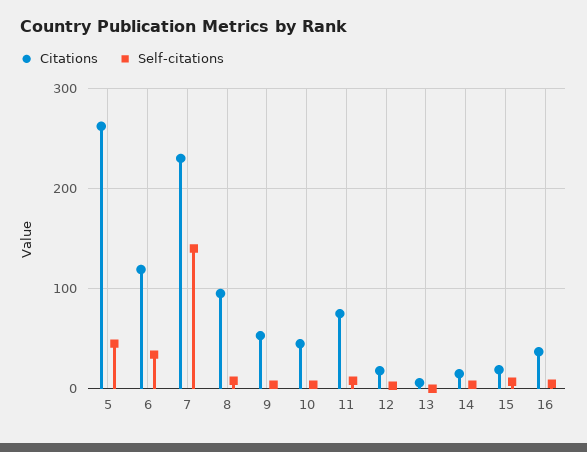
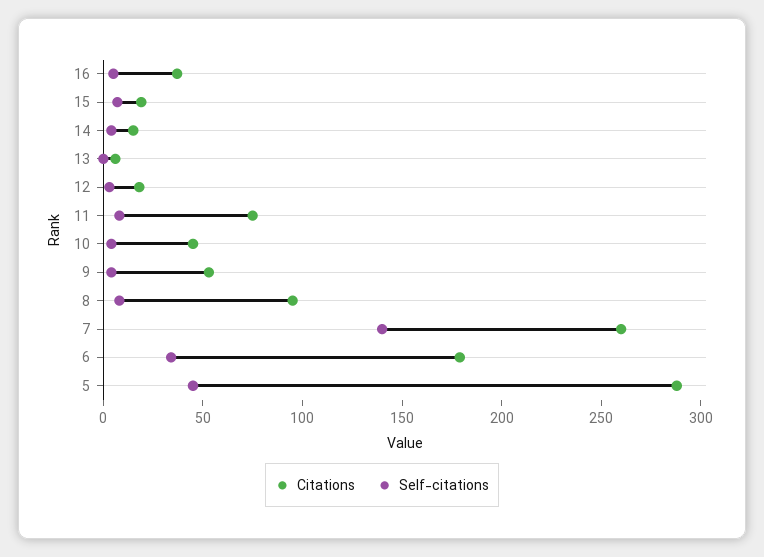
  {
    "Citations": {
-     "5": 260,
+     "5": 290,
-     "6": 120,
+     "6": 180,
-     "7": 230,
+     "7": 260,
      "8": 100,
      "9": 50,
      "10": 50,
      "11": 80,
      "12": 20,
      "13": 10,
      "14": 20,
      "15": 20,
      "16": 40
    },
    "Self-citations": {
      "5": 50,
      "6": 30,
      "7": 140,
      "8": 10,
      "9": 0,
      "10": 0,
      "11": 10,
      "12": 0,
      "13": 0,
      "14": 0,
      "15": 10,
      "16": 10
    }
  }

